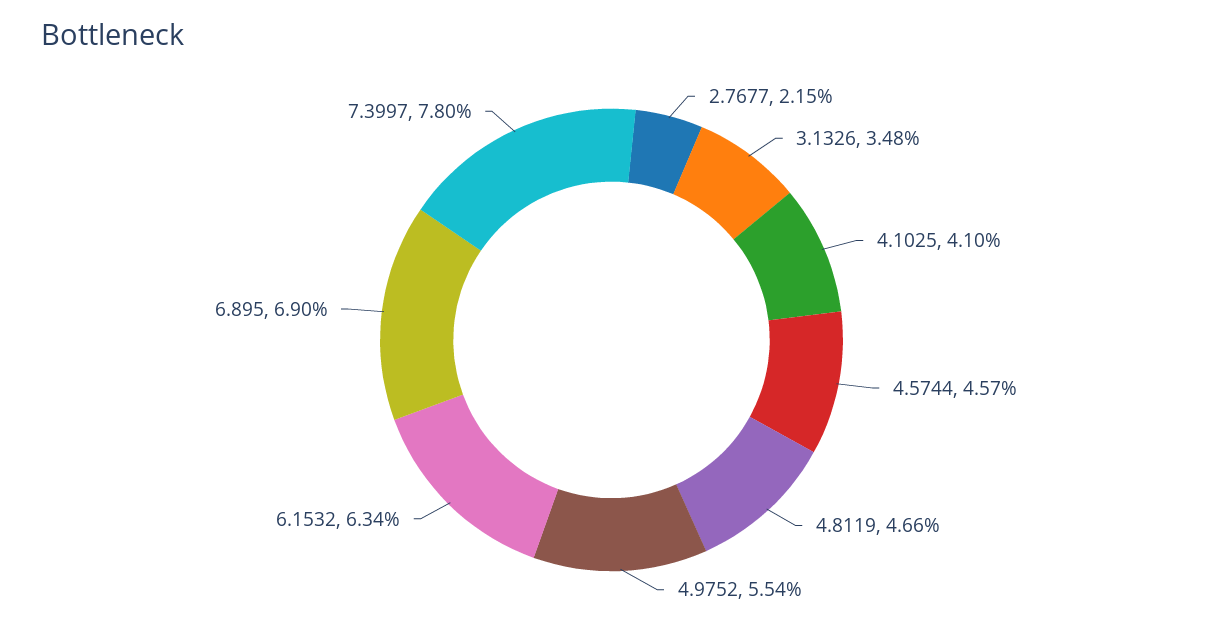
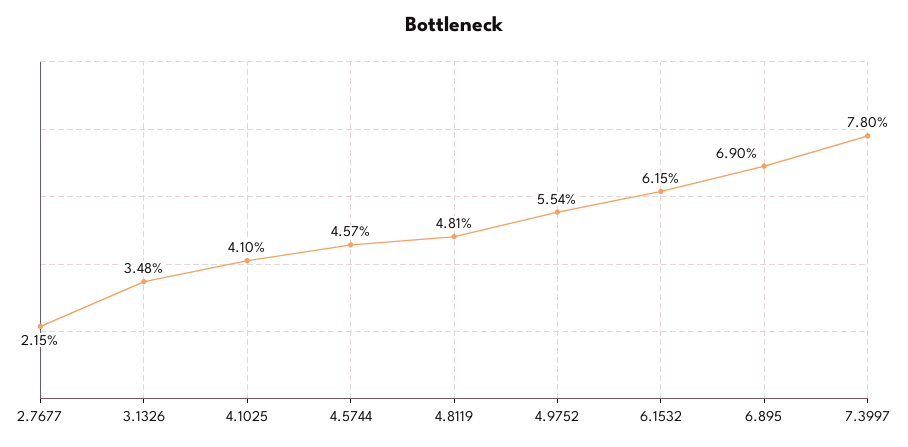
  {
    "2.7677": 2.15,
    "3.1326": 3.48,
    "4.1025": 4.1,
    "4.5744": 4.57,
-   "4.8119": 4.66,
+   "4.8119": 4.81,
    "4.9752": 5.54,
-   "6.1532": 6.34,
+   "6.1532": 6.15,
    "6.895": 6.9,
    "7.3997": 7.8
  }

